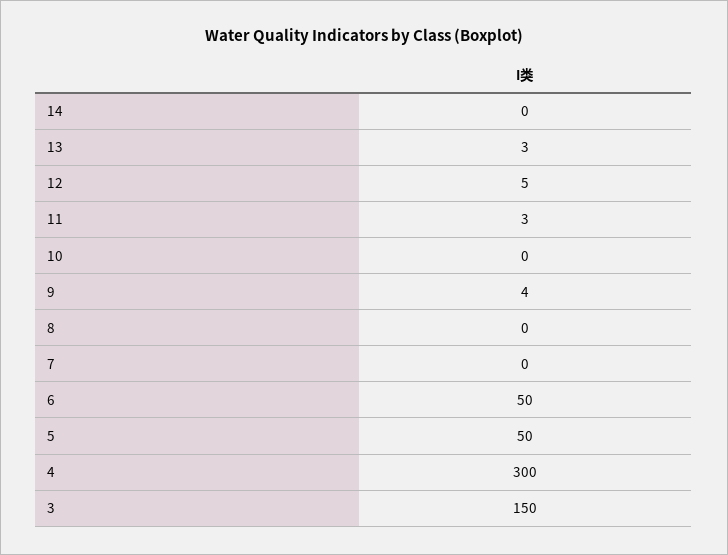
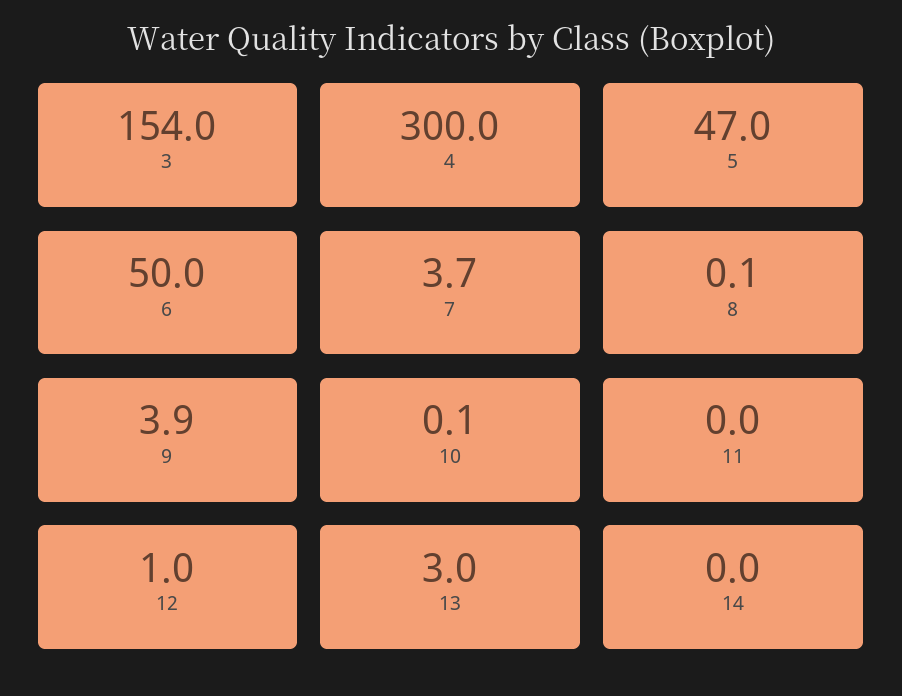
  {
    "14": 0,
    "13": 3,
-   "12": 5,
+   "12": 1,
-   "11": 3,
+   "11": 0,
    "10": 0.1,
    "9": 3.9,
    "8": 0.1,
-   "7": 0,
+   "7": 3.7,
    "6": 50,
-   "5": 50,
+   "5": 47,
    "4": 300,
-   "3": 150
+   "3": 154
  }

